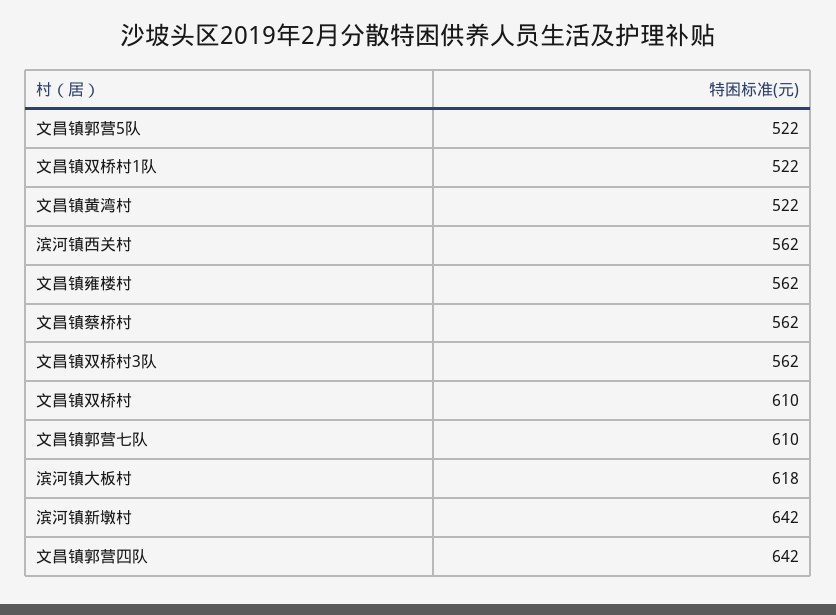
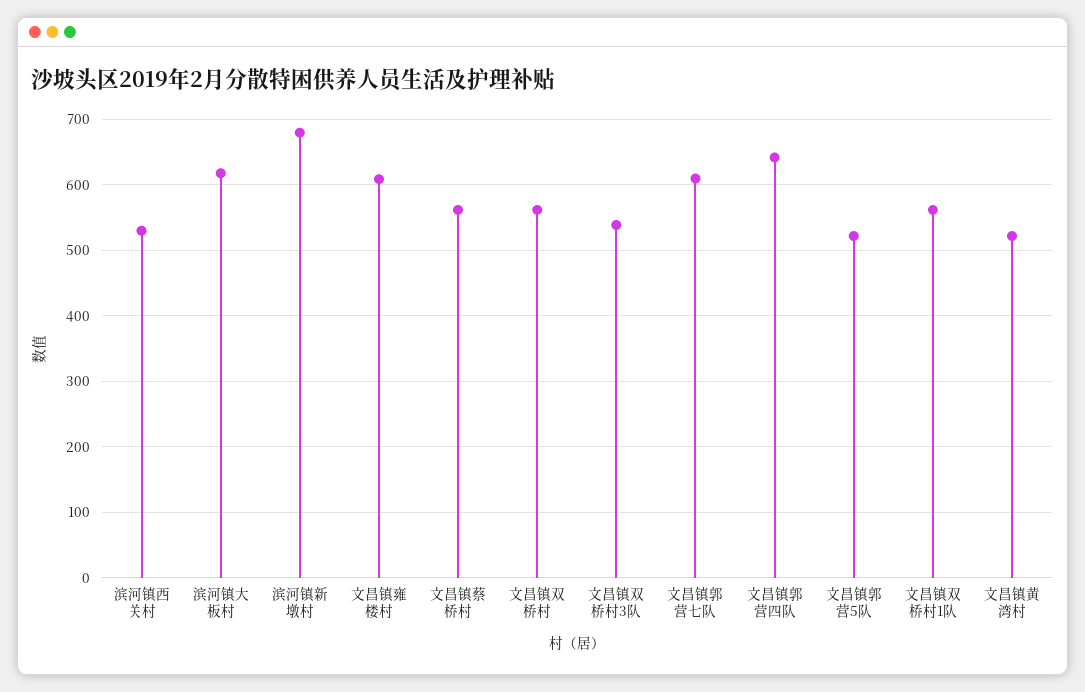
  {
    "文昌镇郭营5队": 522,
-   "文昌镇双桥村1队": 522,
+   "文昌镇双桥村1队": 560,
    "文昌镇黄湾村": 522,
-   "滨河镇西关村": 562,
+   "滨河镇西关村": 530,
-   "文昌镇雍楼村": 562,
+   "文昌镇雍楼村": 610,
    "文昌镇蔡桥村": 562,
-   "文昌镇双桥村3队": 562,
+   "文昌镇双桥村3队": 540,
-   "文昌镇双桥村": 610,
+   "文昌镇双桥村": 560,
    "文昌镇郭营七队": 610,
    "滨河镇大板村": 618,
-   "滨河镇新墩村": 642,
+   "滨河镇新墩村": 680,
    "文昌镇郭营四队": 642
  }

